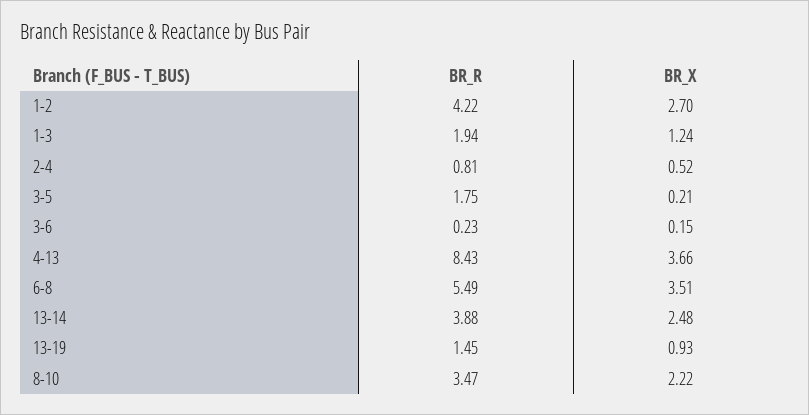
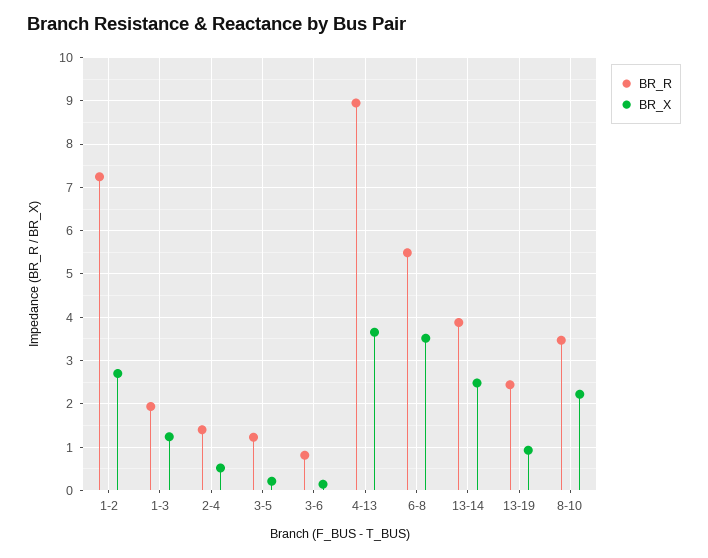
  {
    "BR_R": {
-     "1-2": 4.22,
+     "1-2": 7.2,
      "1-3": 1.94,
-     "2-4": 0.81,
+     "2-4": 1.4,
-     "3-5": 1.75,
+     "3-5": 1.2,
-     "3-6": 0.23,
+     "3-6": 0.8,
-     "4-13": 8.43,
+     "4-13": 9,
      "6-8": 5.49,
      "13-14": 3.88,
-     "13-19": 1.45,
+     "13-19": 2.4,
      "8-10": 3.47
    },
    "BR_X": {
      "1-2": 2.7,
      "1-3": 1.24,
      "2-4": 0.52,
      "3-5": 0.21,
      "3-6": 0.15,
      "4-13": 3.66,
      "6-8": 3.51,
      "13-14": 2.48,
      "13-19": 0.93,
      "8-10": 2.22
    }
  }

